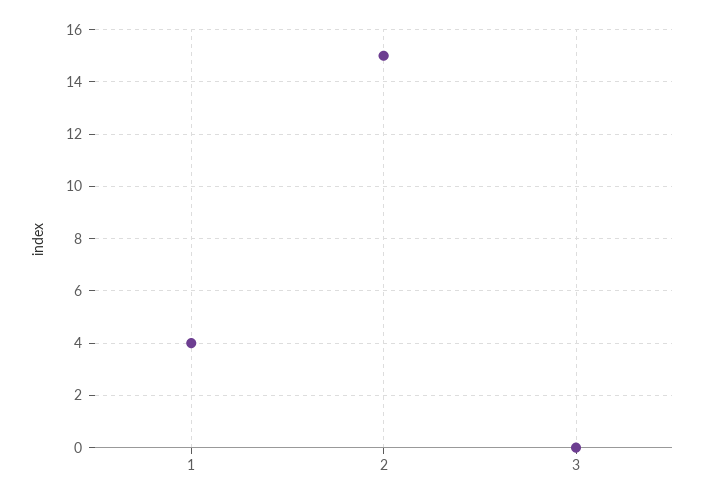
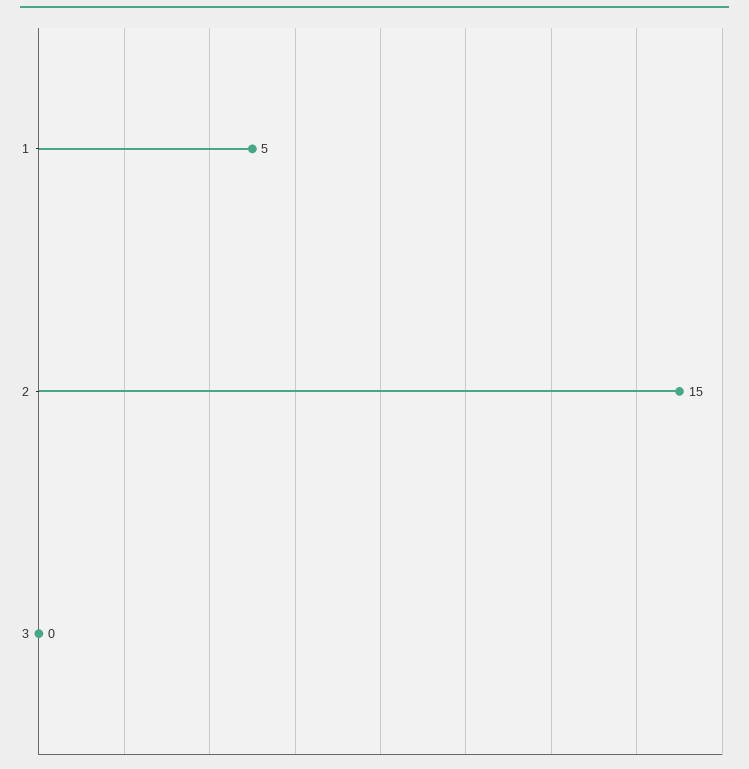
  {
-   "1": 4,
+   "1": 5,
    "2": 15,
    "3": 0
  }

